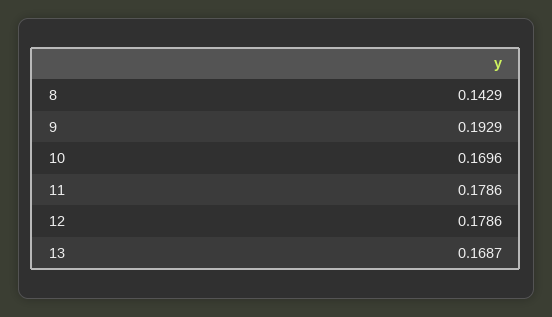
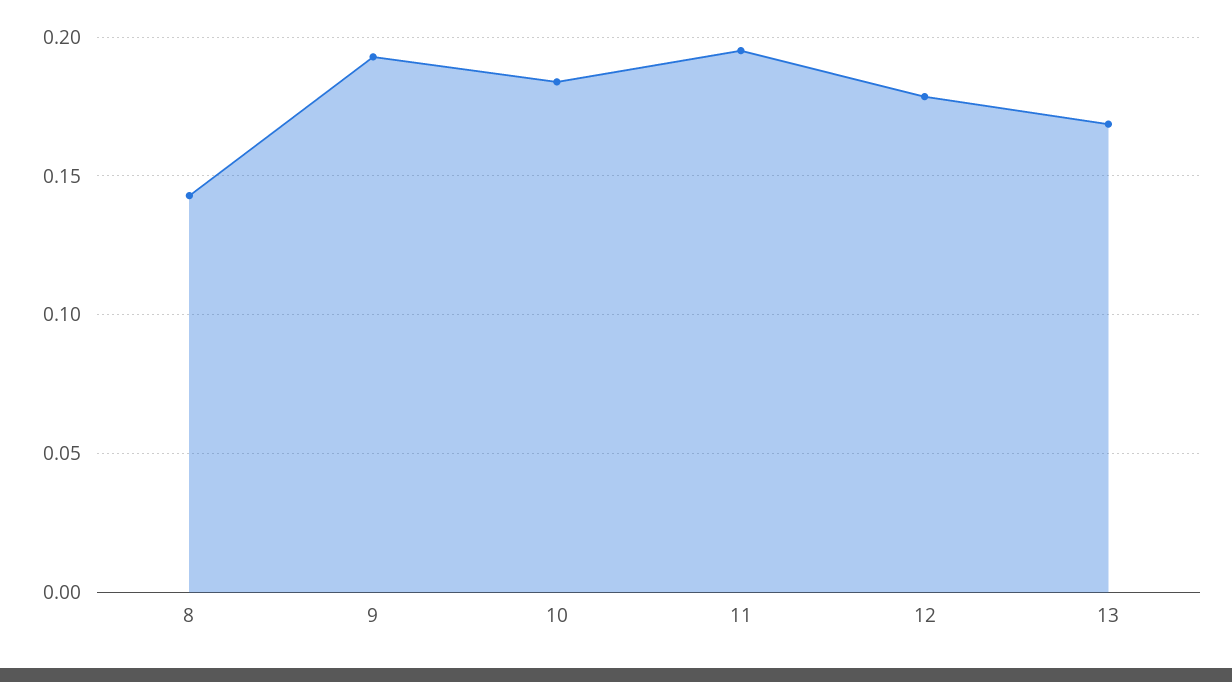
  {
    "8": 0.1429,
    "9": 0.1929,
-   "10": 0.1696,
+   "10": 0.185,
-   "11": 0.1786,
+   "11": 0.195,
    "12": 0.1786,
    "13": 0.1687
  }

